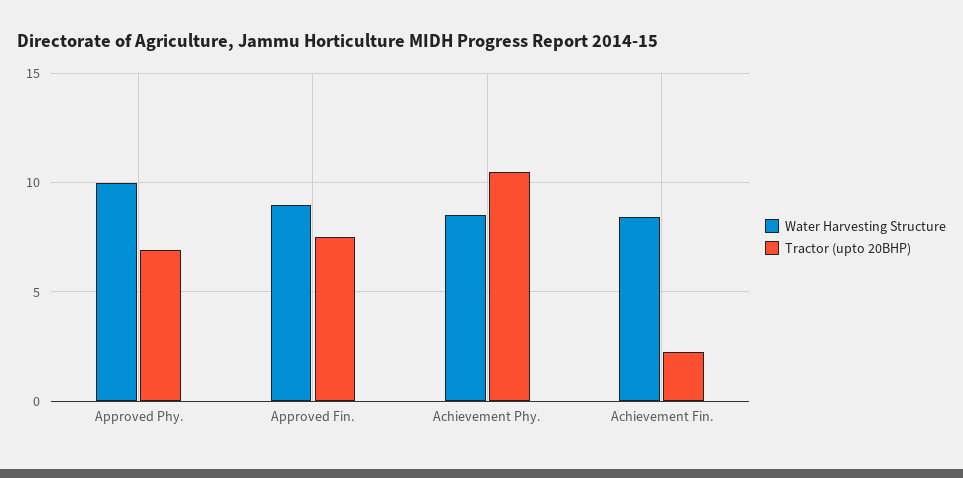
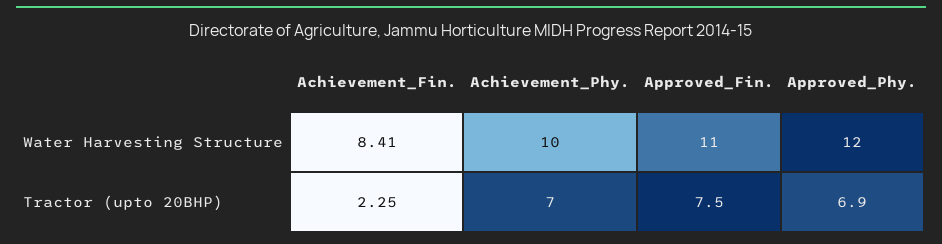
  {
    "Water Harvesting Structure": {
-     "Approved Phy.": 10,
+     "Approved Phy.": 12,
-     "Approved Fin.": 9,
+     "Approved Fin.": 11,
-     "Achievement Phy.": 8.5,
+     "Achievement Phy.": 10,
      "Achievement Fin.": 8.41
    },
    "Tractor (upto 20BHP)": {
      "Approved Phy.": 6.9,
      "Approved Fin.": 7.5,
-     "Achievement Phy.": 10.5,
+     "Achievement Phy.": 7,
      "Achievement Fin.": 2.25
    }
  }

